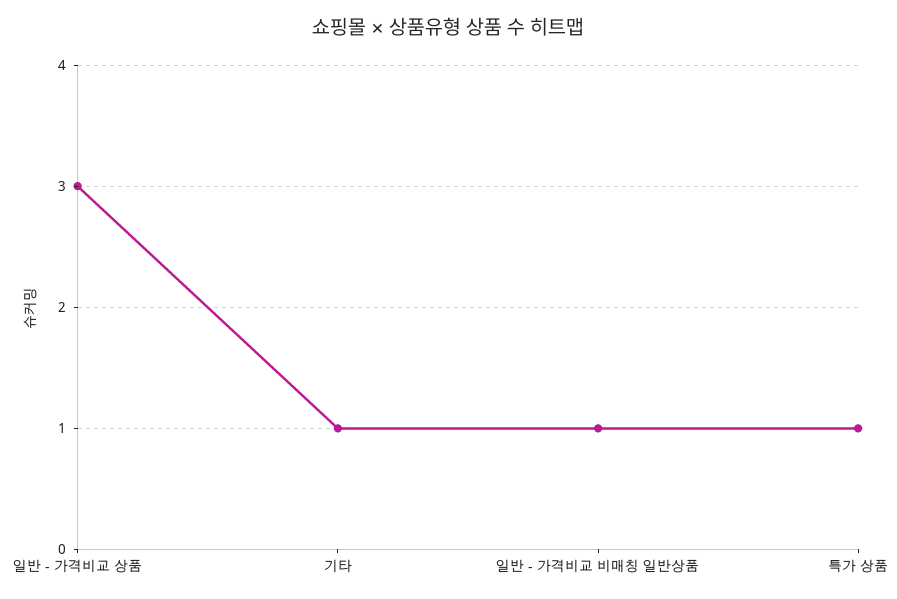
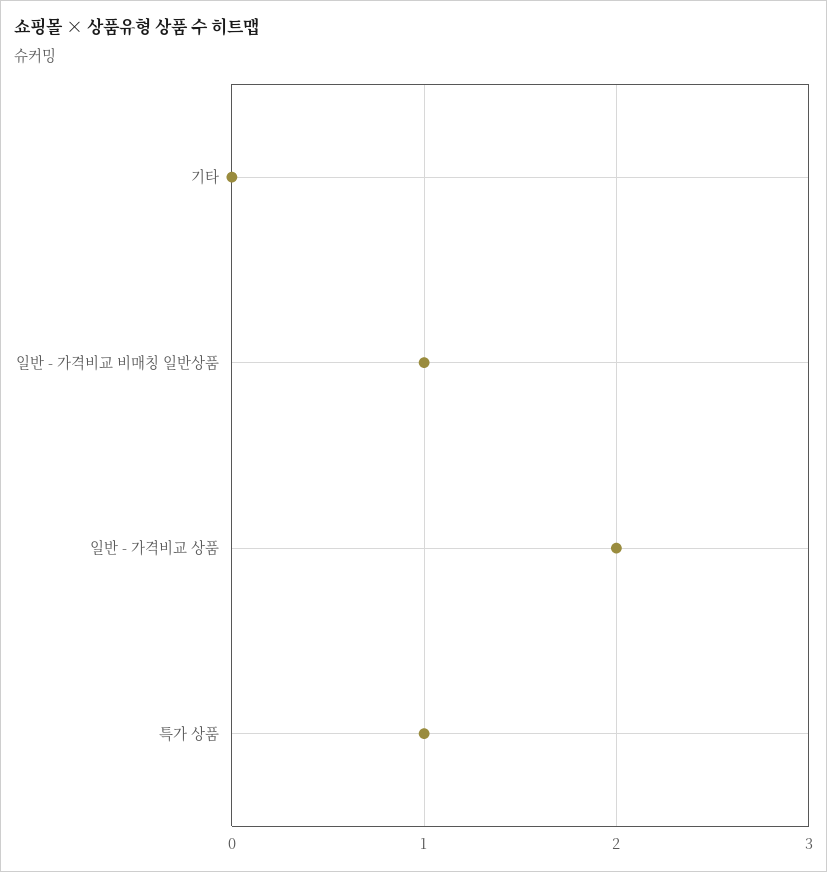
  {
-   "일반 - 가격비교 상품": 3,
+   "일반 - 가격비교 상품": 2,
-   "기타": 1,
+   "기타": 0,
    "일반 - 가격비교 비매칭 일반상품": 1,
    "특가 상품": 1
  }

